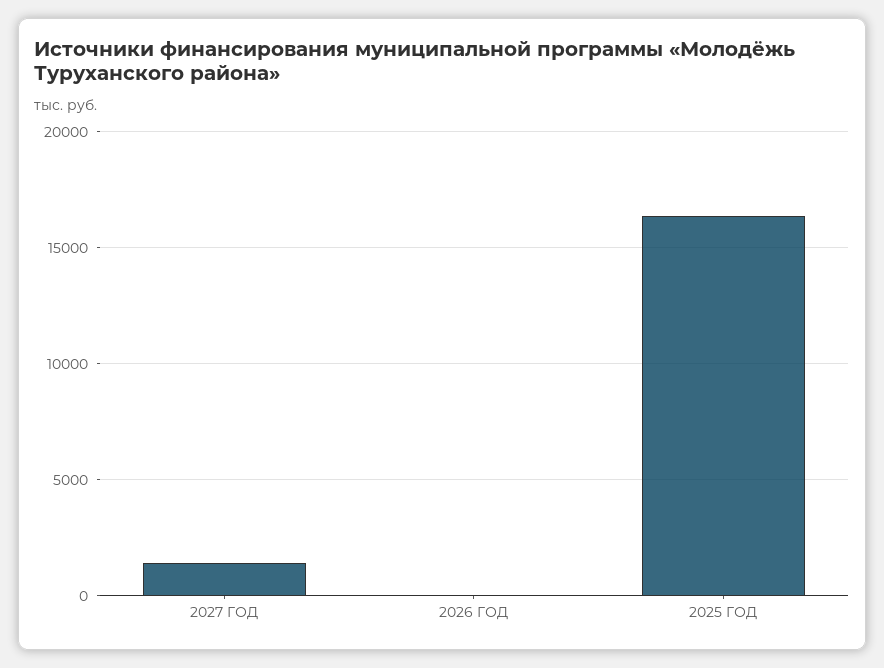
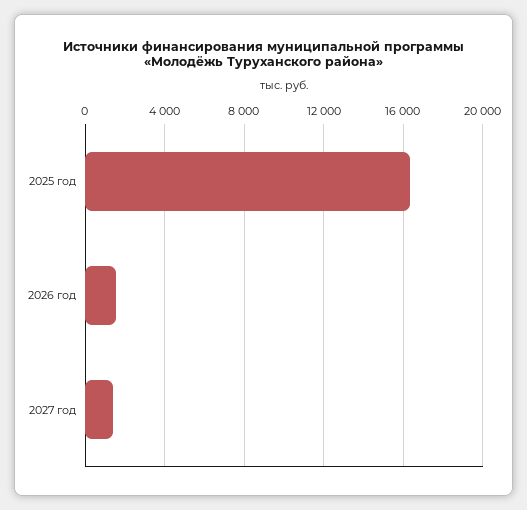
  {
    "2027 ГОД": 1500,
-   "2026 ГОД": 0,
+   "2026 ГОД": 1500,
    "2025 ГОД": 16500
  }

